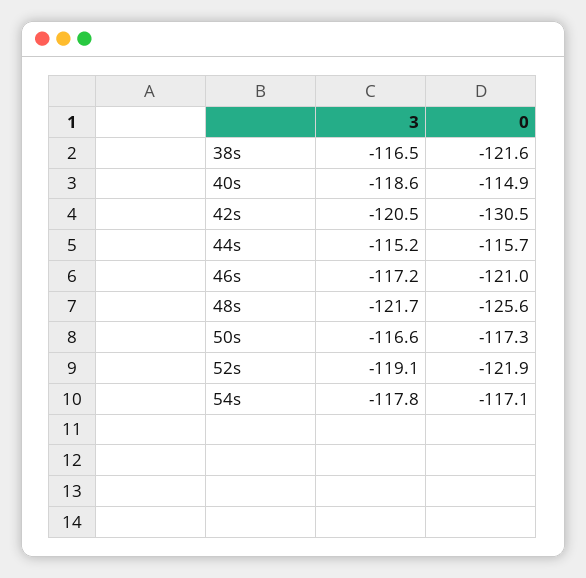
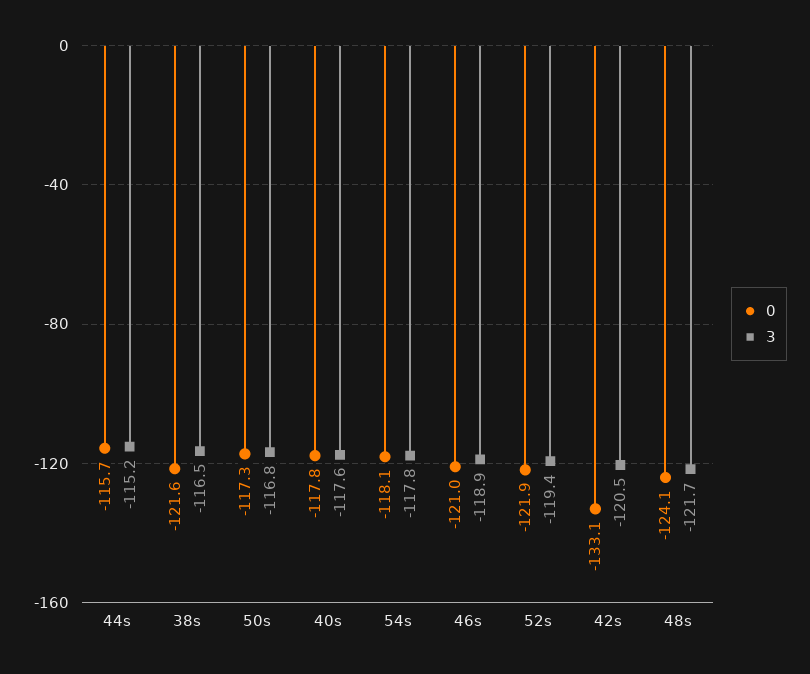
  {
    "3": {
      "38s": -116.5,
-     "40s": -118.6,
+     "40s": -117.6,
      "42s": -120.5,
      "44s": -115.2,
-     "46s": -117.2,
+     "46s": -118.9,
      "48s": -121.7,
-     "50s": -116.6,
+     "50s": -116.8,
-     "52s": -119.1,
+     "52s": -119.4,
      "54s": -117.8
    },
    "0": {
      "38s": -121.6,
-     "40s": -114.9,
+     "40s": -117.8,
-     "42s": -130.5,
+     "42s": -133.1,
      "44s": -115.7,
      "46s": -121,
-     "48s": -125.6,
+     "48s": -124.1,
      "50s": -117.3,
      "52s": -121.9,
-     "54s": -117.1
+     "54s": -118.1
    }
  }

